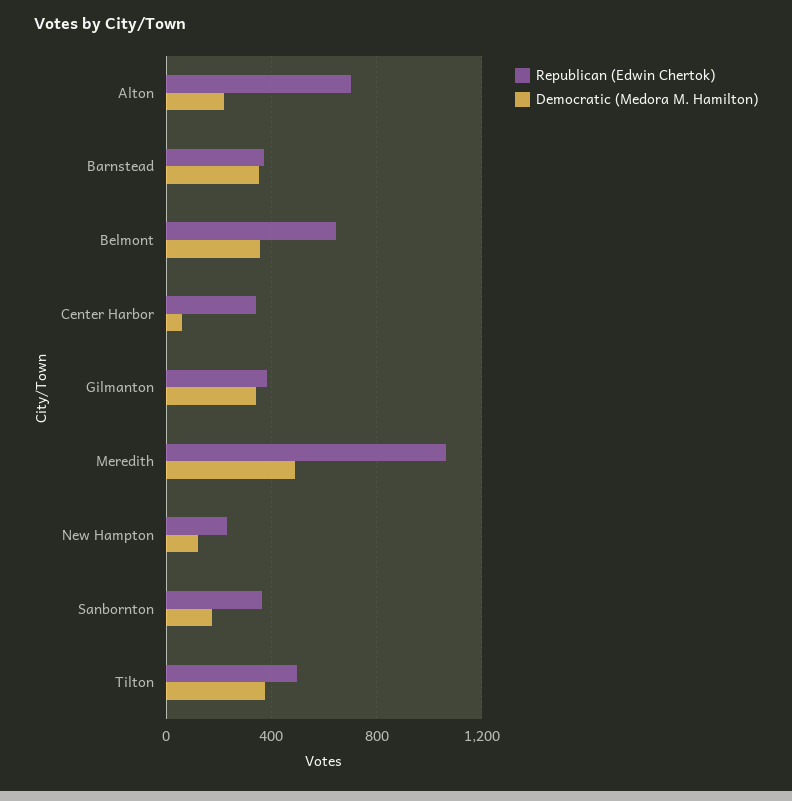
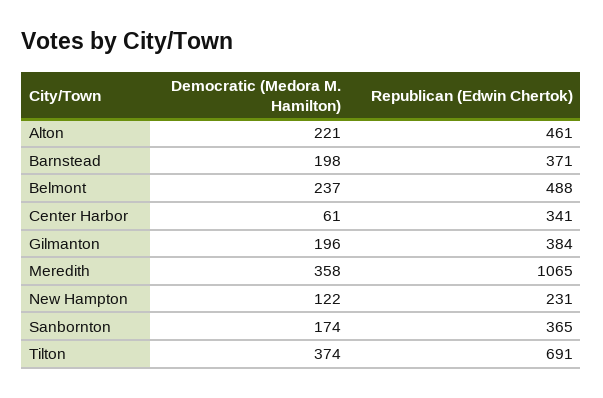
  {
    "Republican (Edwin Chertok)": {
-     "Alton": 700,
+     "Alton": 461,
      "Barnstead": 371,
-     "Belmont": 650,
+     "Belmont": 488,
      "Center Harbor": 341,
      "Gilmanton": 384,
      "Meredith": 1065,
      "New Hampton": 231,
      "Sanbornton": 365,
-     "Tilton": 500
+     "Tilton": 691
    },
    "Democratic (Medora M. Hamilton)": {
      "Alton": 221,
-     "Barnstead": 350,
+     "Barnstead": 198,
-     "Belmont": 350,
+     "Belmont": 237,
      "Center Harbor": 61,
-     "Gilmanton": 350,
+     "Gilmanton": 196,
-     "Meredith": 500,
+     "Meredith": 358,
      "New Hampton": 122,
      "Sanbornton": 174,
      "Tilton": 374
    }
  }

